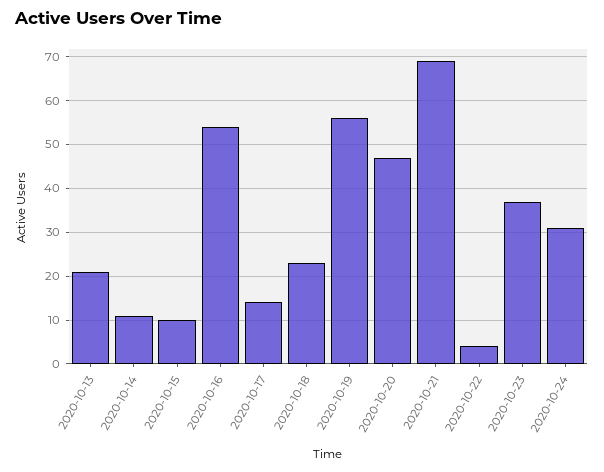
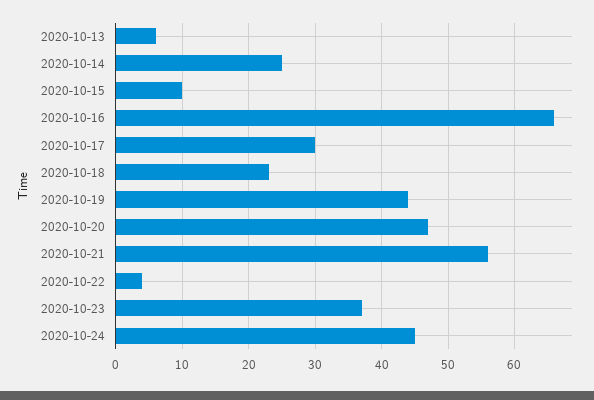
  {
-   "2020-10-13": 20,
+   "2020-10-13": 6,
-   "2020-10-14": 10,
+   "2020-10-14": 25,
    "2020-10-15": 10,
-   "2020-10-16": 55,
+   "2020-10-16": 66,
-   "2020-10-17": 15,
+   "2020-10-17": 30,
    "2020-10-18": 23,
-   "2020-10-19": 55,
+   "2020-10-19": 44,
    "2020-10-20": 47,
-   "2020-10-21": 70,
+   "2020-10-21": 56,
    "2020-10-22": 4,
    "2020-10-23": 37,
-   "2020-10-24": 30
+   "2020-10-24": 45
  }

